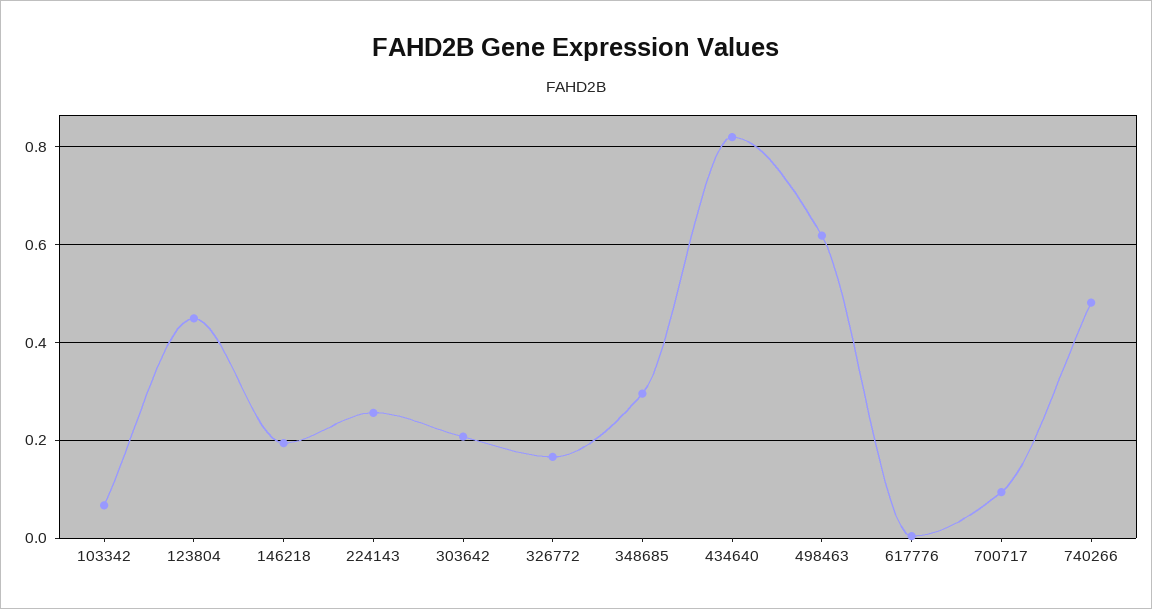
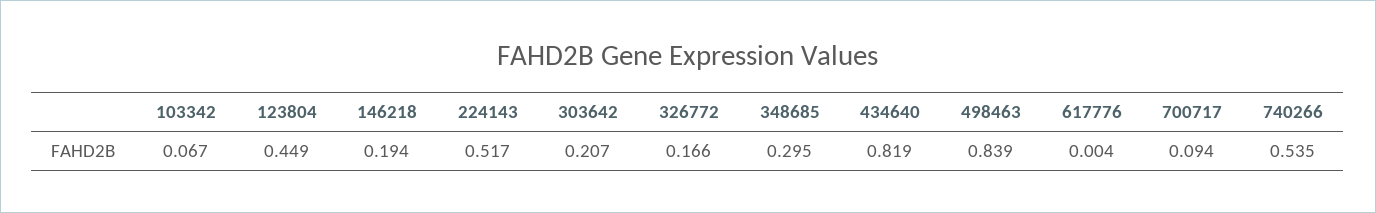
  {
    "103342": 0.067,
    "123804": 0.449,
    "146218": 0.194,
-   "224143": 0.26,
+   "224143": 0.517,
    "303642": 0.207,
    "326772": 0.166,
    "348685": 0.295,
    "434640": 0.819,
-   "498463": 0.62,
+   "498463": 0.839,
    "617776": 0.004,
    "700717": 0.094,
-   "740266": 0.48
+   "740266": 0.535
  }

